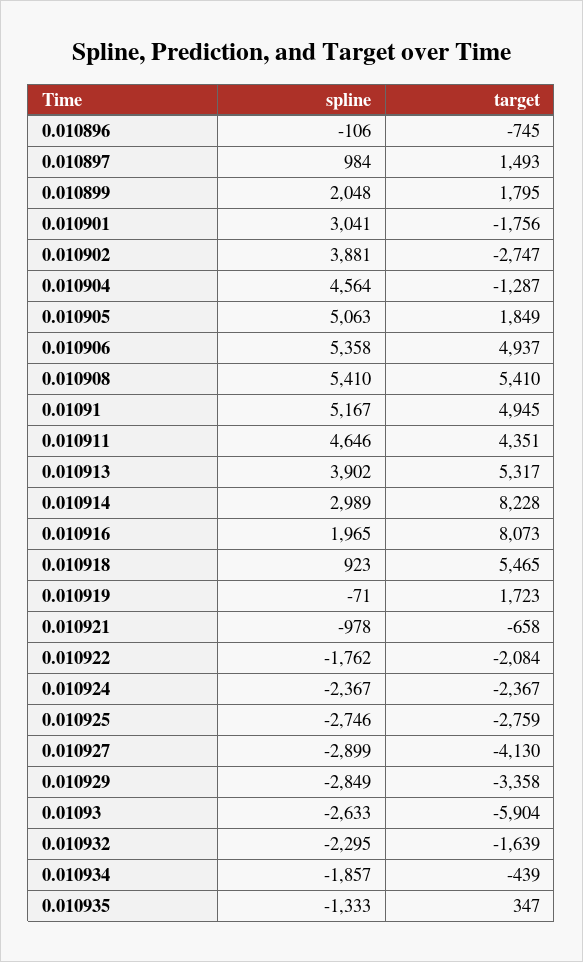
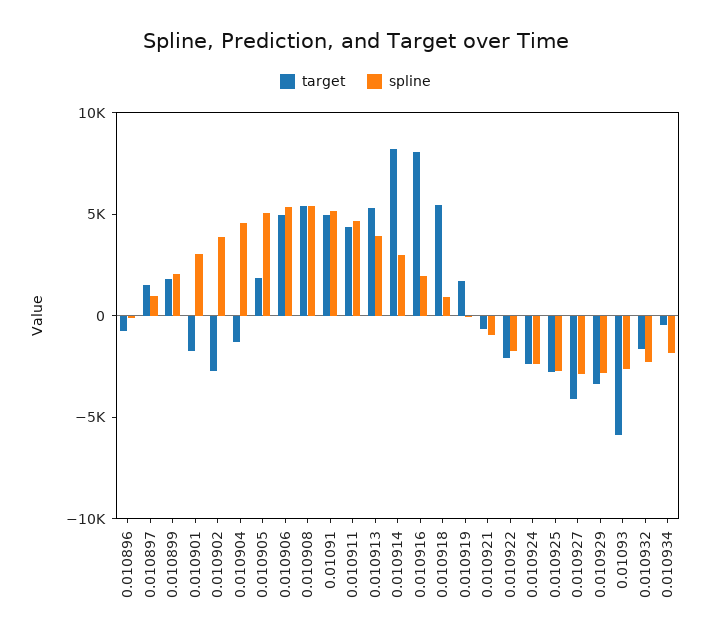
  {
    "spline": {
      "0.010896": -106,
      "0.010897": 984,
      "0.010899": 2048,
      "0.010901": 3041,
      "0.010902": 3881,
      "0.010904": 4564,
      "0.010905": 5063,
      "0.010906": 5358,
      "0.010908": 5410,
      "0.01091": 5167,
      "0.010911": 4646,
      "0.010913": 3902,
      "0.010914": 2989,
      "0.010916": 1965,
      "0.010918": 923,
      "0.010919": -71,
      "0.010921": -978,
      "0.010922": -1762,
      "0.010924": -2367,
      "0.010925": -2746,
      "0.010927": -2899,
      "0.010929": -2849,
      "0.01093": -2633,
      "0.010932": -2295,
-     "0.010934": -1857,
+     "0.010934": -1857
-     "0.010935": -1333
    },
    "target": {
      "0.010896": -745,
      "0.010897": 1493,
      "0.010899": 1795,
      "0.010901": -1756,
      "0.010902": -2747,
      "0.010904": -1287,
      "0.010905": 1849,
      "0.010906": 4937,
      "0.010908": 5410,
      "0.01091": 4945,
      "0.010911": 4351,
      "0.010913": 5317,
      "0.010914": 8228,
      "0.010916": 8073,
      "0.010918": 5465,
      "0.010919": 1723,
      "0.010921": -658,
      "0.010922": -2084,
      "0.010924": -2367,
      "0.010925": -2759,
      "0.010927": -4130,
      "0.010929": -3358,
      "0.01093": -5904,
      "0.010932": -1639,
-     "0.010934": -439,
+     "0.010934": -439
-     "0.010935": 347
    }
  }

